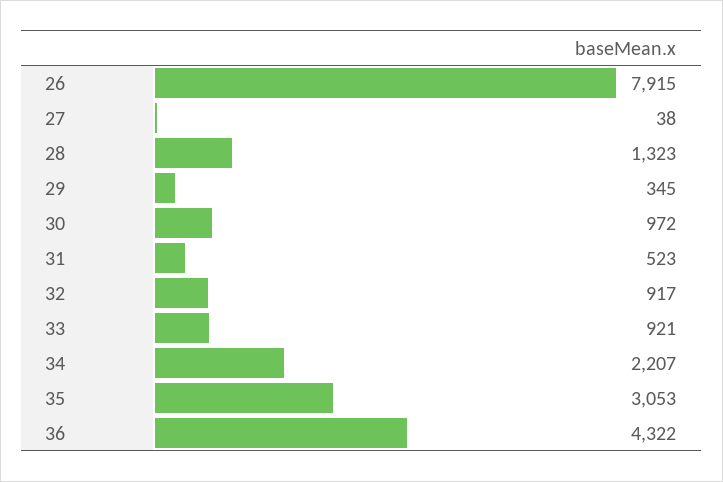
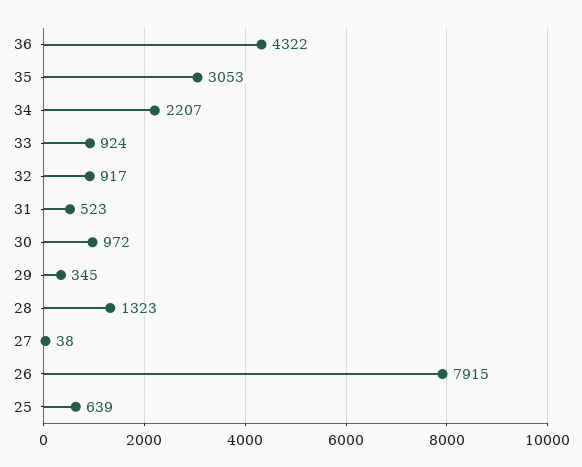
  {
    "26": 7915,
    "27": 38,
    "28": 1323,
    "29": 345,
    "30": 972,
    "31": 523,
    "32": 917,
-   "33": 921,
+   "33": 924,
    "34": 2207,
    "35": 3053,
-   "36": 4322
+   "36": 4322,
+   "25": 639
  }

